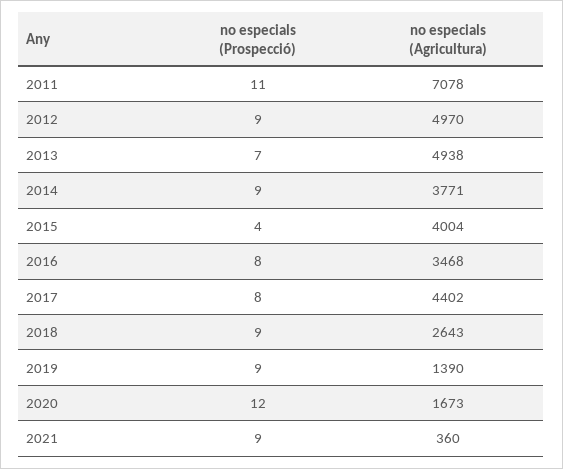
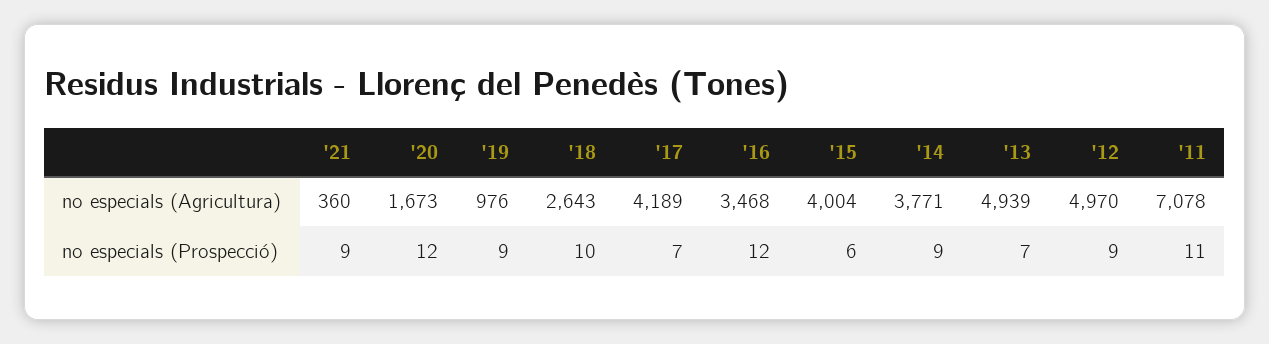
  {
    "no especials (Prospecció)": {
      "2011": 11,
      "2012": 9,
      "2013": 7,
      "2014": 9,
-     "2015": 4,
+     "2015": 6,
-     "2016": 8,
+     "2016": 12,
-     "2017": 8,
+     "2017": 7,
-     "2018": 9,
+     "2018": 10,
      "2019": 9,
      "2020": 12,
      "2021": 9
    },
    "no especials (Agricultura)": {
      "2011": 7078,
      "2012": 4970,
-     "2013": 4938,
+     "2013": 4939,
      "2014": 3771,
      "2015": 4004,
      "2016": 3468,
-     "2017": 4402,
+     "2017": 4189,
      "2018": 2643,
-     "2019": 1390,
+     "2019": 976,
      "2020": 1673,
      "2021": 360
    }
  }

